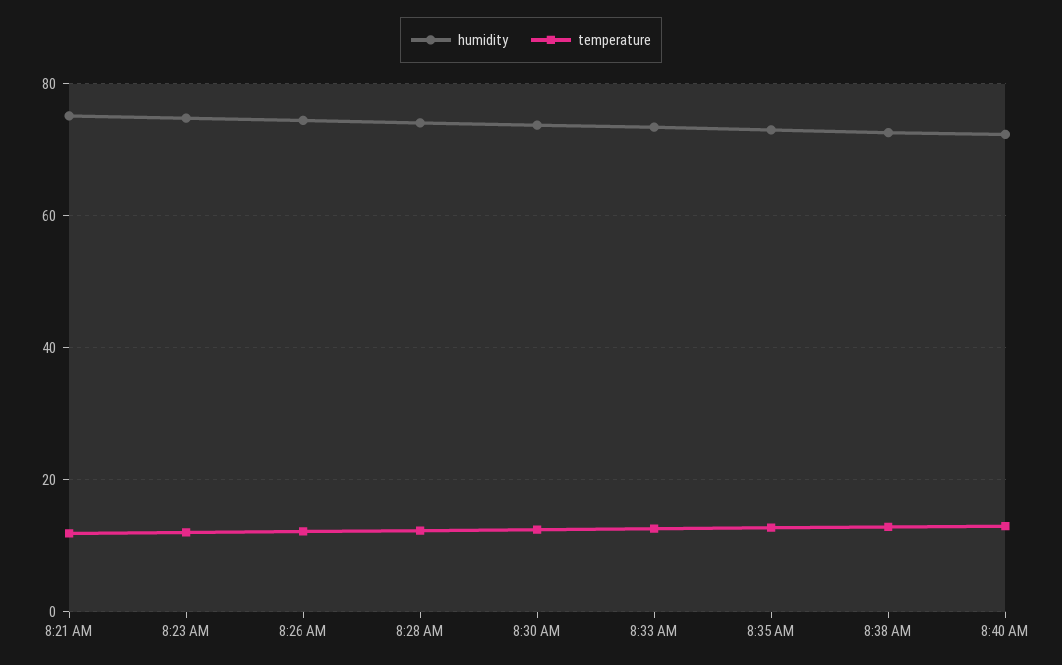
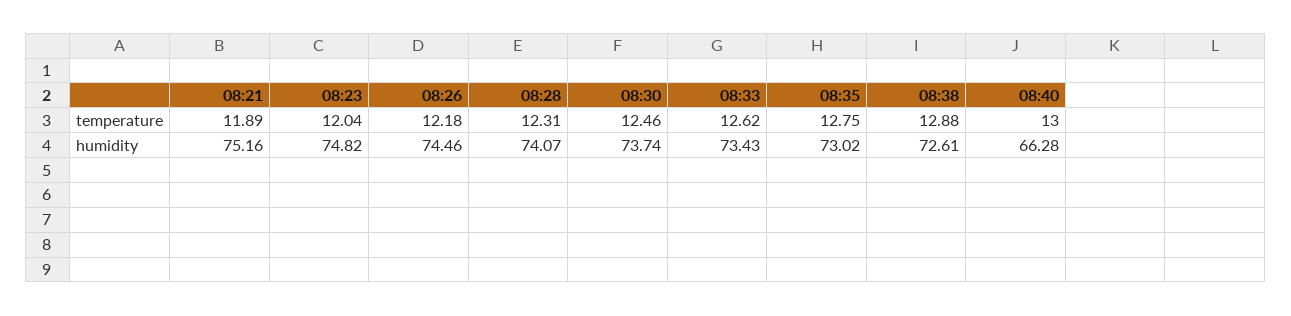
  {
    "humidity": {
      "8:21 AM": 75.16,
      "8:23 AM": 74.82,
      "8:26 AM": 74.46,
      "8:28 AM": 74.07,
      "8:30 AM": 73.74,
      "8:33 AM": 73.43,
      "8:35 AM": 73.02,
      "8:38 AM": 72.61,
-     "8:40 AM": 72
+     "8:40 AM": 66.28
    },
    "temperature": {
      "8:21 AM": 11.89,
      "8:23 AM": 12.04,
      "8:26 AM": 12.18,
      "8:28 AM": 12.31,
      "8:30 AM": 12.46,
      "8:33 AM": 12.62,
      "8:35 AM": 12.75,
      "8:38 AM": 12.88,
      "8:40 AM": 13
    }
  }

